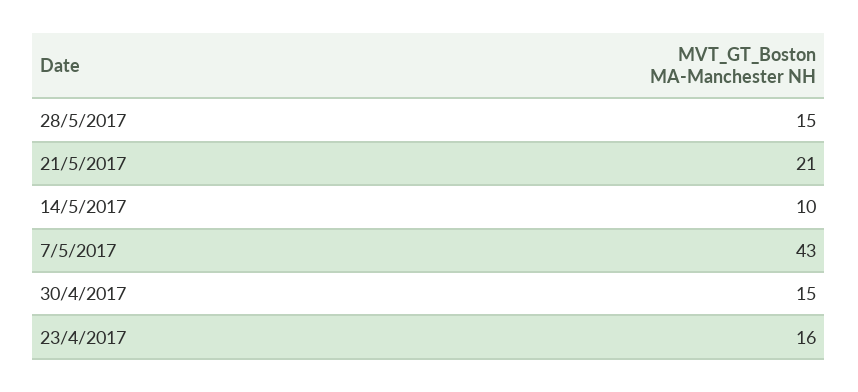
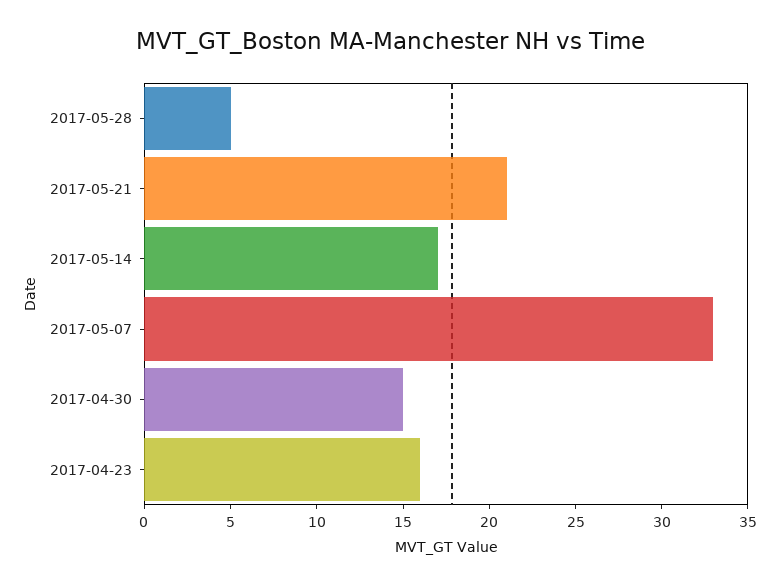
  {
-   "28/5/2017": 15,
+   "28/5/2017": 5,
    "21/5/2017": 21,
-   "14/5/2017": 10,
+   "14/5/2017": 17,
-   "7/5/2017": 43,
+   "7/5/2017": 33,
    "30/4/2017": 15,
    "23/4/2017": 16
  }

